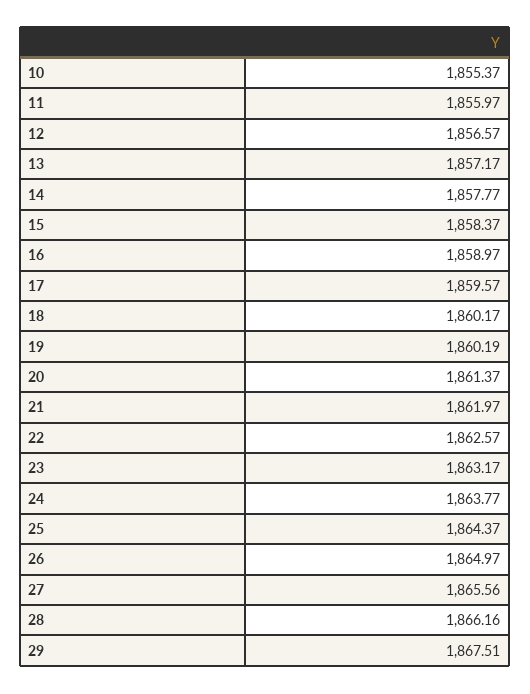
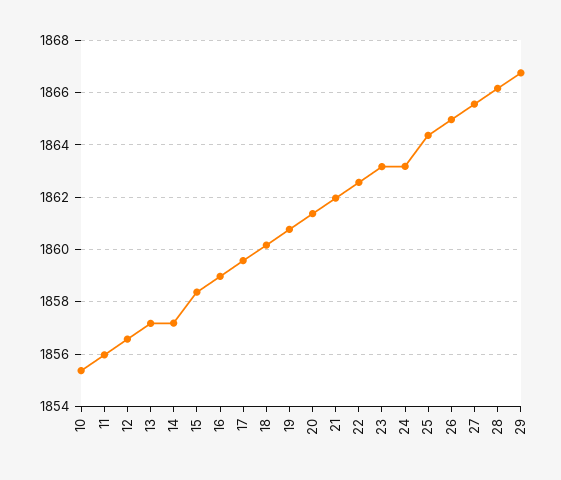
  {
    "10": 1855.37,
    "11": 1855.97,
    "12": 1856.57,
    "13": 1857.17,
-   "14": 1857.77,
+   "14": 1857.25,
    "15": 1858.37,
    "16": 1858.97,
    "17": 1859.57,
    "18": 1860.17,
-   "19": 1860.19,
+   "19": 1860.75,
    "20": 1861.37,
    "21": 1861.97,
    "22": 1862.57,
    "23": 1863.17,
-   "24": 1863.77,
+   "24": 1863.25,
    "25": 1864.37,
    "26": 1864.97,
    "27": 1865.56,
    "28": 1866.16,
-   "29": 1867.51
+   "29": 1866.75
  }

